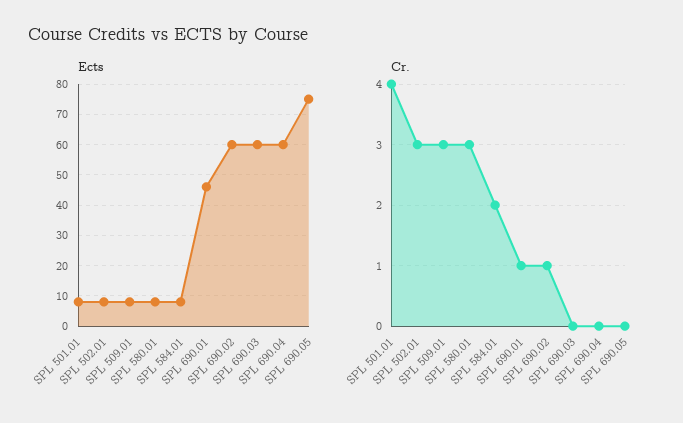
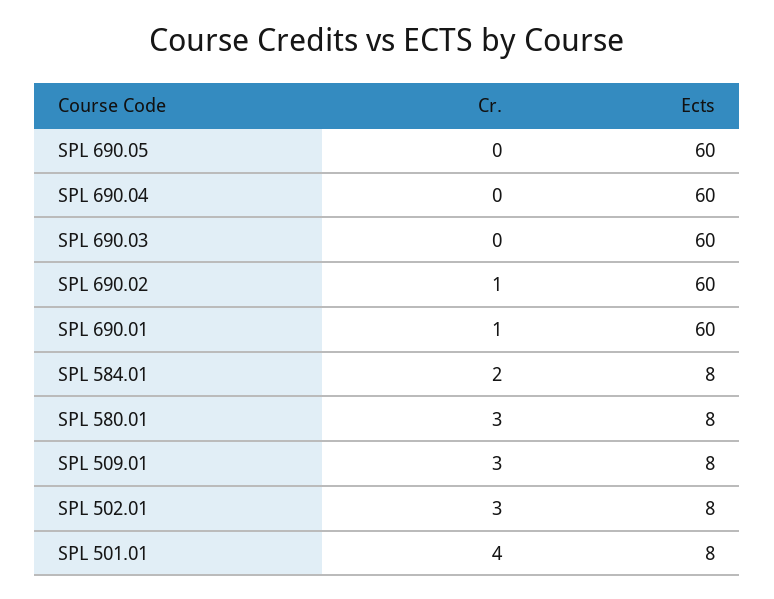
  {
    "Ects": {
      "SPL 501.01": 8,
      "SPL 502.01": 8,
      "SPL 509.01": 8,
      "SPL 580.01": 8,
      "SPL 584.01": 8,
-     "SPL 690.01": 45,
+     "SPL 690.01": 60,
      "SPL 690.02": 60,
      "SPL 690.03": 60,
      "SPL 690.04": 60,
-     "SPL 690.05": 75
+     "SPL 690.05": 60
    },
    "Cr.": {
      "SPL 501.01": 4,
      "SPL 502.01": 3,
      "SPL 509.01": 3,
      "SPL 580.01": 3,
      "SPL 584.01": 2,
      "SPL 690.01": 1,
      "SPL 690.02": 1,
      "SPL 690.03": 0,
      "SPL 690.04": 0,
      "SPL 690.05": 0
    }
  }

